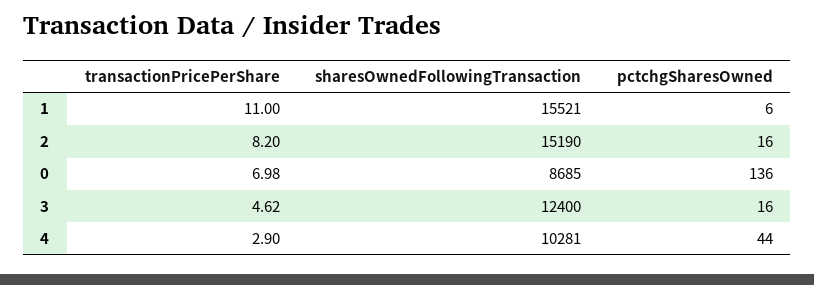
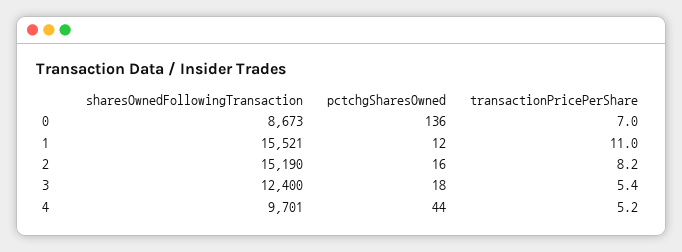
  {
    "transactionPricePerShare": {
      "1": 11,
      "2": 8.2,
      "0": 6.98,
-     "3": 4.62,
+     "3": 5.4,
-     "4": 2.9
+     "4": 5.2
    },
    "sharesOwnedFollowingTransaction": {
      "1": 15521,
      "2": 15190,
-     "0": 8685,
+     "0": 8673,
      "3": 12400,
-     "4": 10281
+     "4": 9701
    },
    "pctchgSharesOwned": {
-     "1": 6,
+     "1": 12,
      "2": 16,
      "0": 136,
-     "3": 16,
+     "3": 18,
      "4": 44
    }
  }

